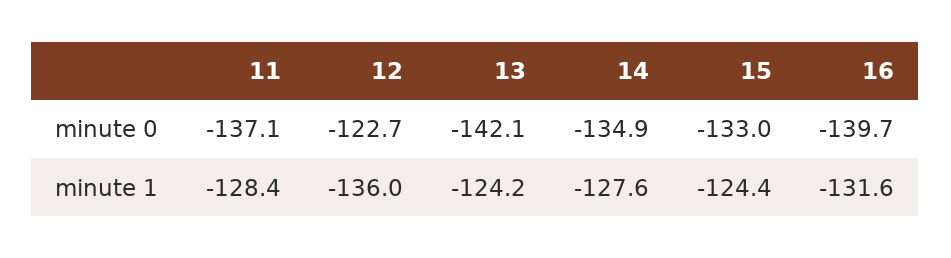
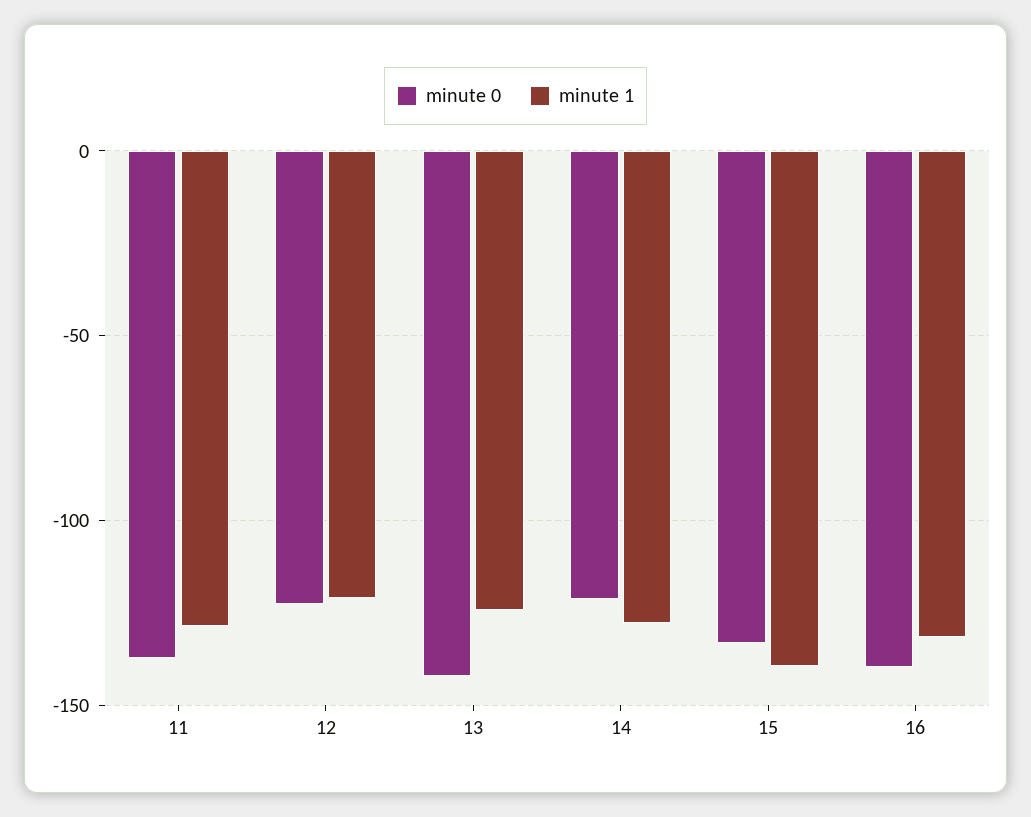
  {
    "minute 0": {
      "11": -137.1,
      "12": -122.7,
      "13": -142.1,
-     "14": -134.9,
+     "14": -120,
      "15": -133,
      "16": -139.7
    },
    "minute 1": {
      "11": -128.4,
-     "12": -136,
+     "12": -120,
      "13": -124.2,
      "14": -127.6,
-     "15": -124.4,
+     "15": -140,
      "16": -131.6
    }
  }

